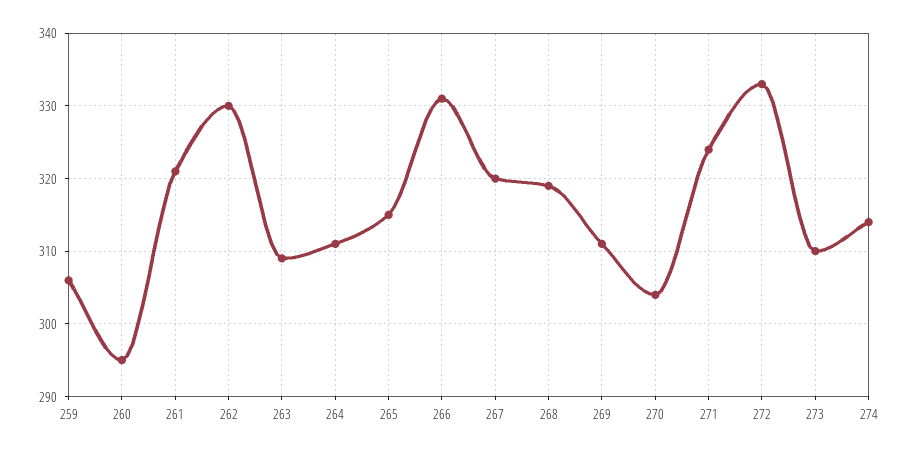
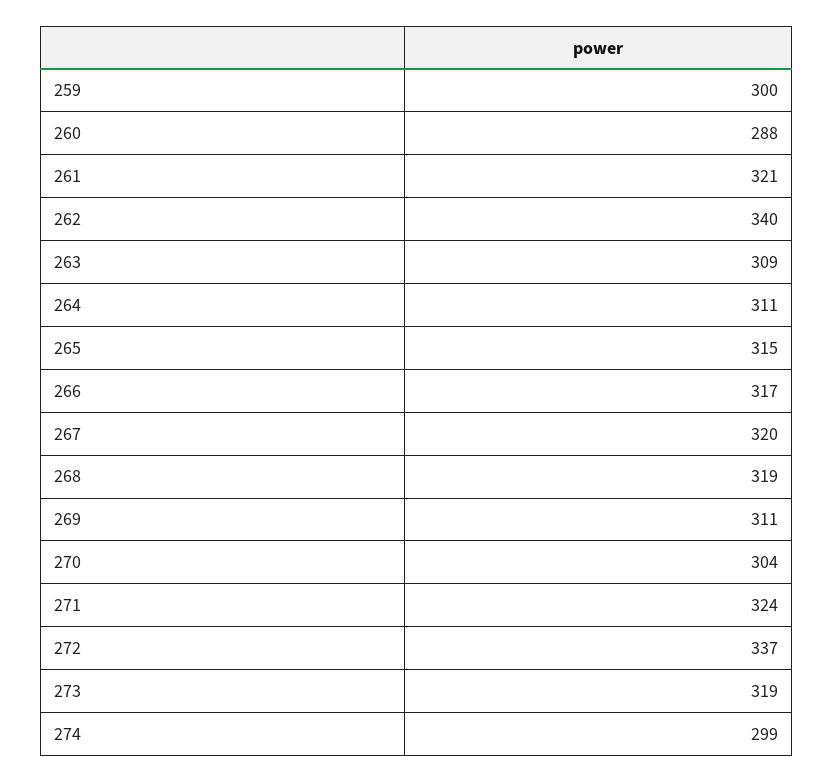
  {
-   "259": 306,
+   "259": 300,
-   "260": 295,
+   "260": 288,
    "261": 321,
-   "262": 330,
+   "262": 340,
    "263": 309,
    "264": 311,
    "265": 315,
-   "266": 331,
+   "266": 317,
    "267": 320,
    "268": 319,
    "269": 311,
    "270": 304,
    "271": 324,
-   "272": 333,
+   "272": 337,
-   "273": 310,
+   "273": 319,
-   "274": 314
+   "274": 299
  }

